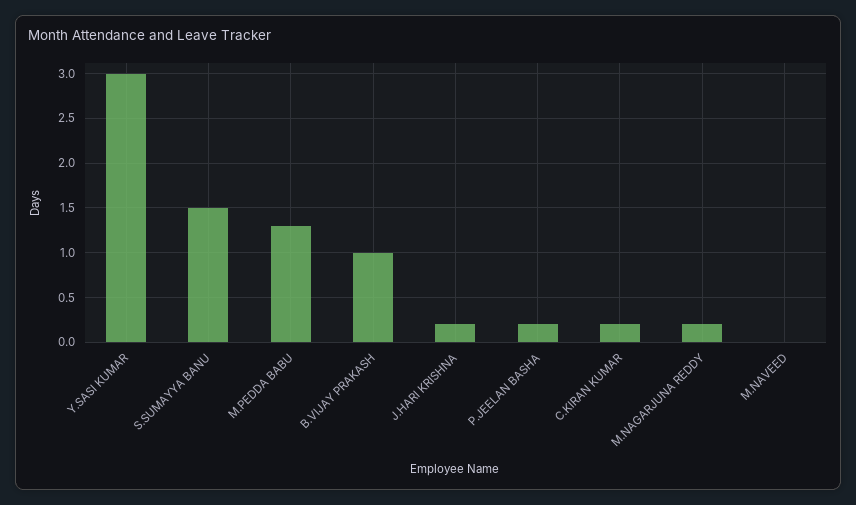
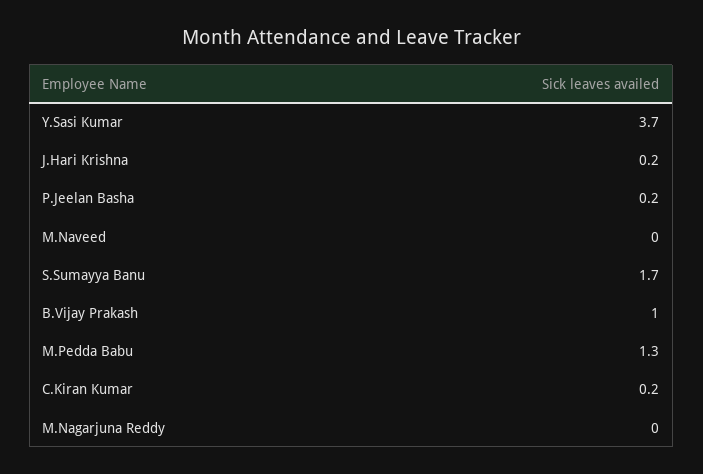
  {
-   "Y.SASI KUMAR": 3,
+   "Y.SASI KUMAR": 3.7,
-   "S.SUMAYYA BANU": 1.5,
+   "S.SUMAYYA BANU": 1.7,
    "M.PEDDA BABU": 1.3,
    "B.VIJAY PRAKASH": 1,
    "J.HARI KRISHNA": 0.2,
    "P.JEELAN BASHA": 0.2,
    "C.KIRAN KUMAR": 0.2,
-   "M.NAGARJUNA REDDY": 0.2,
+   "M.NAGARJUNA REDDY": 0,
    "M.NAVEED": 0
  }

